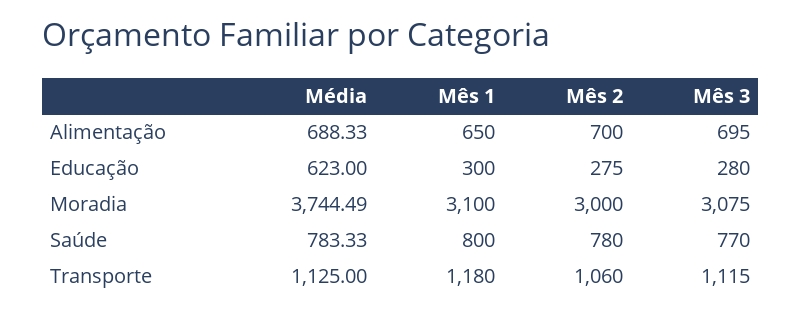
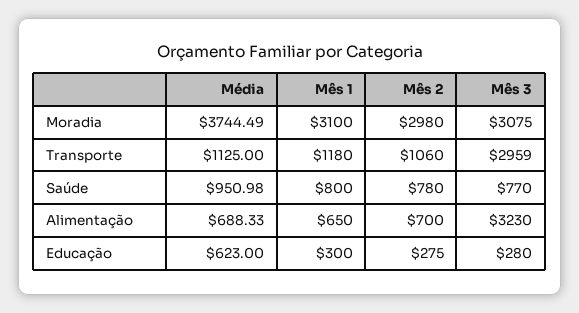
  {
    "Média": {
      "Alimentação": 688.33,
      "Educação": 623,
      "Moradia": 3744.49,
-     "Saúde": 783.33,
+     "Saúde": 950.98,
      "Transporte": 1125
    },
    "Mês 1": {
      "Alimentação": 650,
      "Educação": 300,
      "Moradia": 3100,
      "Saúde": 800,
      "Transporte": 1180
    },
    "Mês 2": {
      "Alimentação": 700,
      "Educação": 275,
-     "Moradia": 3000,
+     "Moradia": 2980,
      "Saúde": 780,
      "Transporte": 1060
    },
    "Mês 3": {
-     "Alimentação": 695,
+     "Alimentação": 3230,
      "Educação": 280,
      "Moradia": 3075,
      "Saúde": 770,
-     "Transporte": 1115
+     "Transporte": 2959
    }
  }

